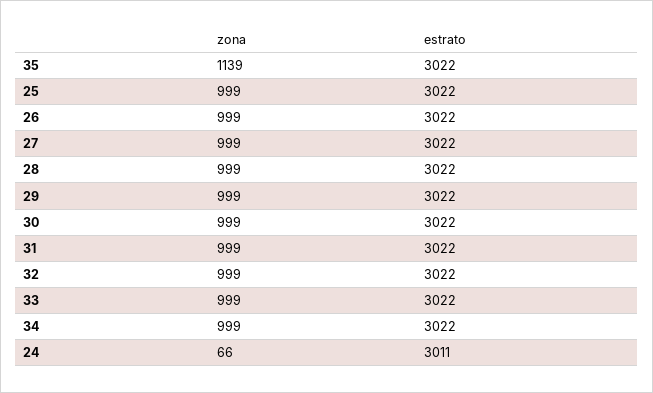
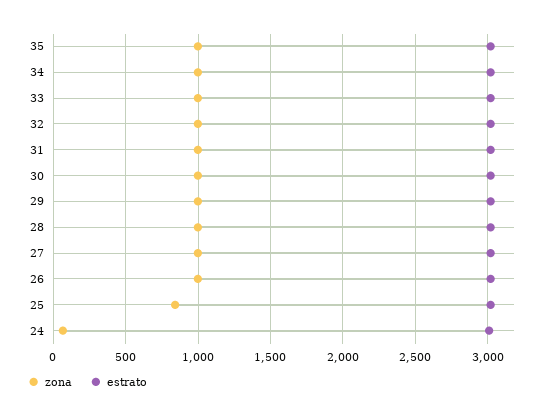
  {
    "zona": {
-     "35": 1139,
+     "35": 1000,
-     "25": 999,
+     "25": 850,
      "26": 999,
      "27": 999,
      "28": 999,
      "29": 999,
      "30": 999,
      "31": 999,
      "32": 999,
      "33": 999,
      "34": 999,
      "24": 66
    },
    "estrato": {
      "35": 3022,
      "25": 3022,
      "26": 3022,
      "27": 3022,
      "28": 3022,
      "29": 3022,
      "30": 3022,
      "31": 3022,
      "32": 3022,
      "33": 3022,
      "34": 3022,
      "24": 3011
    }
  }

